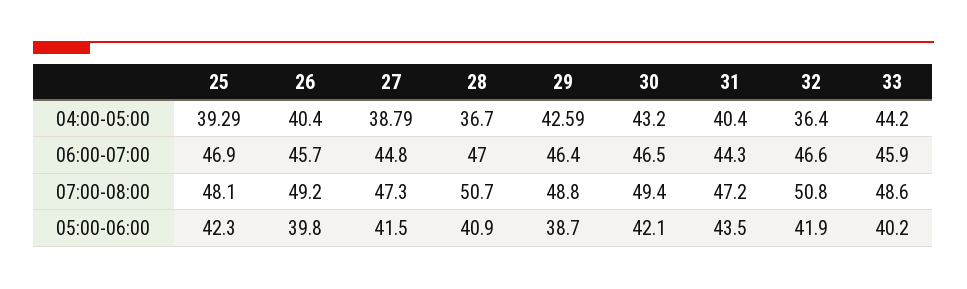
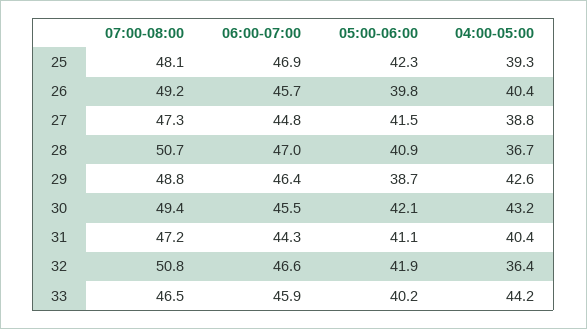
  {
    "25": {
      "04:00-05:00": 39.29,
      "06:00-07:00": 46.9,
      "07:00-08:00": 48.1,
      "05:00-06:00": 42.3
    },
    "26": {
      "04:00-05:00": 40.4,
      "06:00-07:00": 45.7,
      "07:00-08:00": 49.2,
      "05:00-06:00": 39.8
    },
    "27": {
      "04:00-05:00": 38.79,
      "06:00-07:00": 44.8,
      "07:00-08:00": 47.3,
      "05:00-06:00": 41.5
    },
    "28": {
      "04:00-05:00": 36.7,
      "06:00-07:00": 47,
      "07:00-08:00": 50.7,
      "05:00-06:00": 40.9
    },
    "29": {
      "04:00-05:00": 42.59,
      "06:00-07:00": 46.4,
      "07:00-08:00": 48.8,
      "05:00-06:00": 38.7
    },
    "30": {
      "04:00-05:00": 43.2,
-     "06:00-07:00": 46.5,
+     "06:00-07:00": 45.5,
      "07:00-08:00": 49.4,
      "05:00-06:00": 42.1
    },
    "31": {
      "04:00-05:00": 40.4,
      "06:00-07:00": 44.3,
      "07:00-08:00": 47.2,
-     "05:00-06:00": 43.5
+     "05:00-06:00": 41.1
    },
    "32": {
      "04:00-05:00": 36.4,
      "06:00-07:00": 46.6,
      "07:00-08:00": 50.8,
      "05:00-06:00": 41.9
    },
    "33": {
      "04:00-05:00": 44.2,
      "06:00-07:00": 45.9,
-     "07:00-08:00": 48.6,
+     "07:00-08:00": 46.5,
      "05:00-06:00": 40.2
    }
  }

